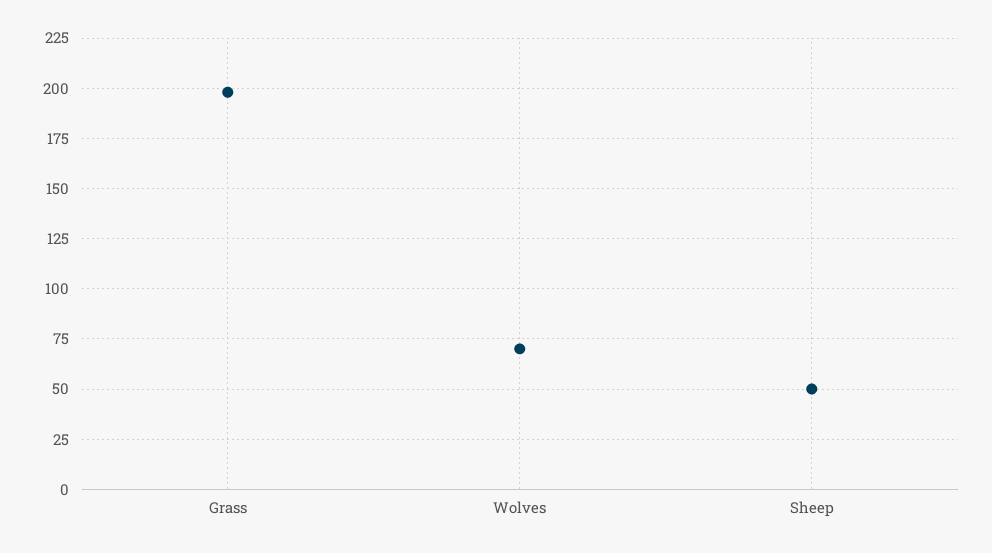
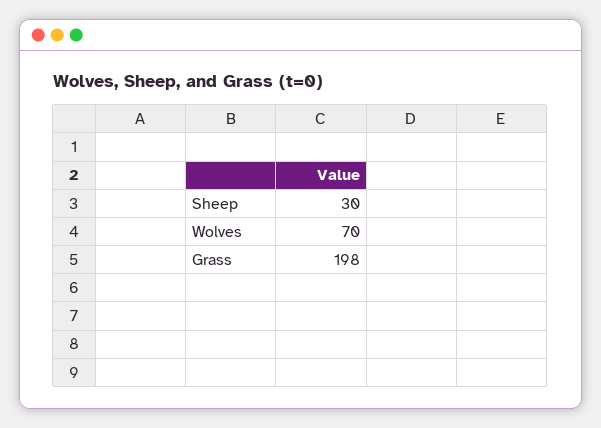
  {
    "Grass": 198,
    "Wolves": 70,
-   "Sheep": 50
+   "Sheep": 30
  }

